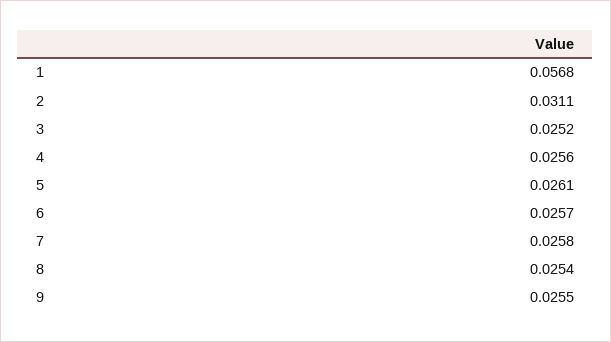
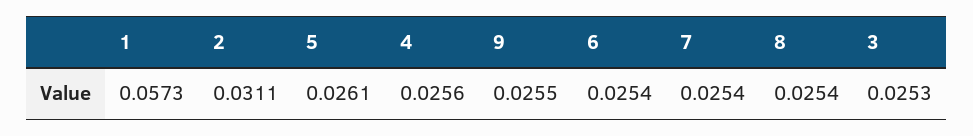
  {
-   "1": 0.0568,
+   "1": 0.0573,
    "2": 0.0311,
-   "3": 0.0252,
+   "3": 0.0253,
    "4": 0.0256,
    "5": 0.0261,
-   "6": 0.0257,
+   "6": 0.0254,
-   "7": 0.0258,
+   "7": 0.0254,
    "8": 0.0254,
    "9": 0.0255
  }

